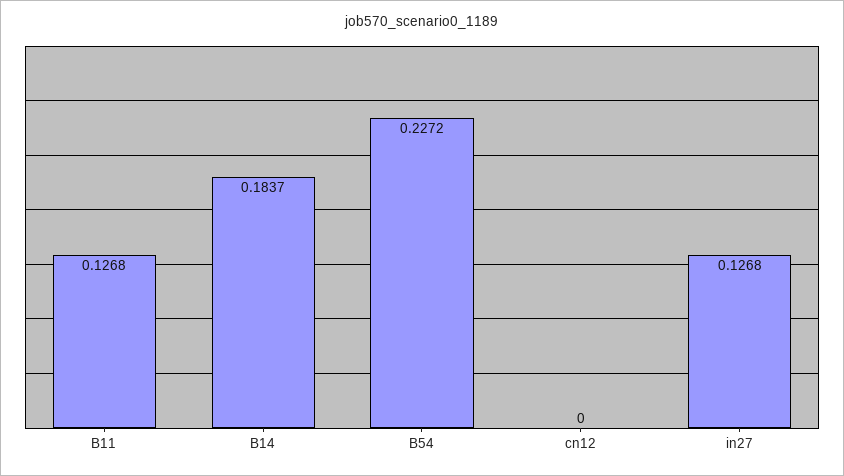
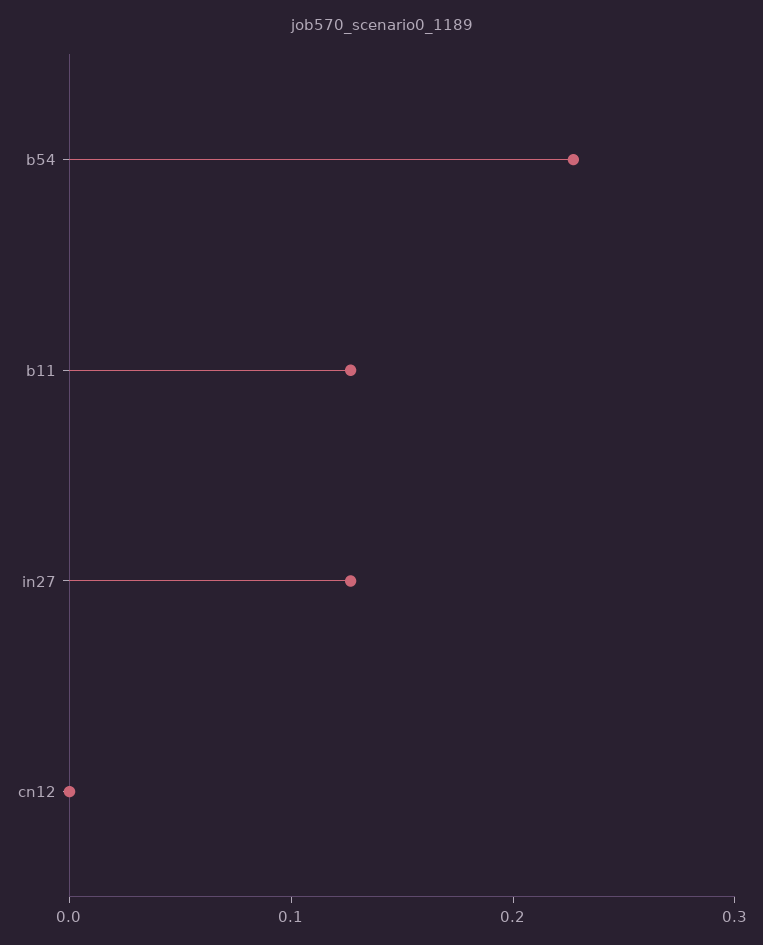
  {
    "B11": 0.1268,
-   "B14": 0.1837,
    "B54": 0.2272,
    "cn12": 0,
    "in27": 0.1268
  }

